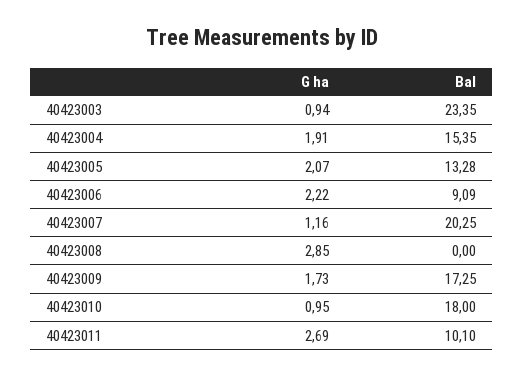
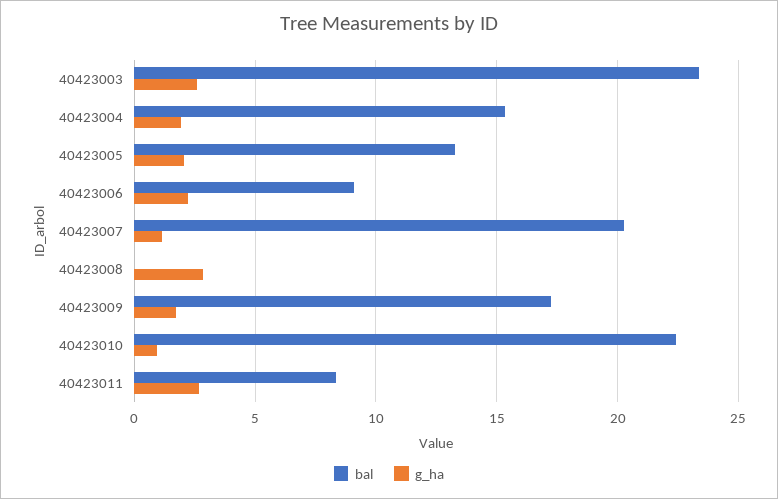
  {
    "G ha": {
-     "40423003": 0.94,
+     "40423003": 2.5,
      "40423004": 1.91,
      "40423005": 2.07,
      "40423006": 2.22,
      "40423007": 1.16,
      "40423008": 2.85,
      "40423009": 1.73,
      "40423010": 0.95,
      "40423011": 2.69
    },
    "Bal": {
      "40423003": 23.35,
      "40423004": 15.35,
      "40423005": 13.28,
      "40423006": 9.09,
      "40423007": 20.25,
      "40423008": 0,
      "40423009": 17.25,
-     "40423010": 18,
+     "40423010": 22.5,
-     "40423011": 10.1
+     "40423011": 8.5
    }
  }

